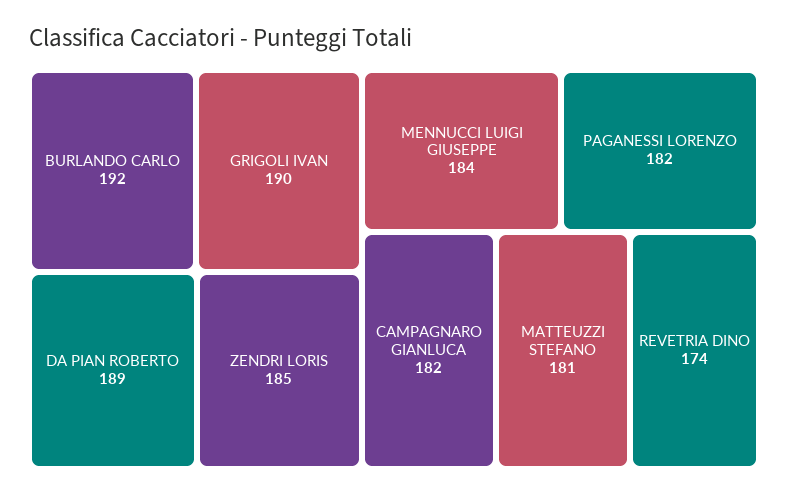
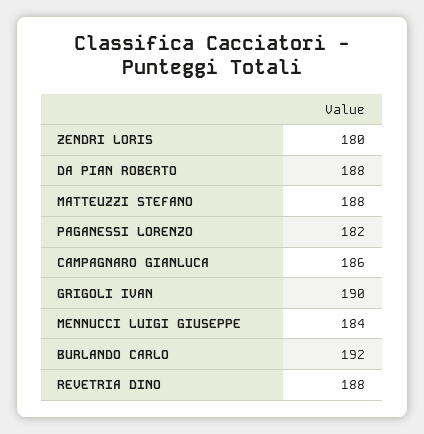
  {
    "BURLANDO CARLO": 192,
    "GRIGOLI IVAN": 190,
-   "DA PIAN ROBERTO": 189,
+   "DA PIAN ROBERTO": 188,
-   "ZENDRI LORIS": 185,
+   "ZENDRI LORIS": 180,
    "MENNUCCI LUIGI GIUSEPPE": 184,
    "PAGANESSI LORENZO": 182,
-   "CAMPAGNARO GIANLUCA": 182,
+   "CAMPAGNARO GIANLUCA": 186,
-   "MATTEUZZI STEFANO": 181,
+   "MATTEUZZI STEFANO": 188,
-   "REVETRIA DINO": 174
+   "REVETRIA DINO": 188
  }

